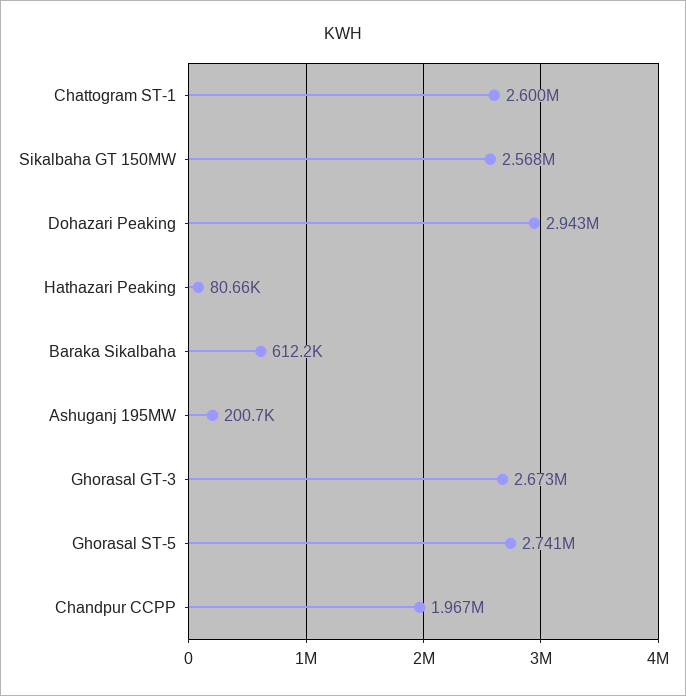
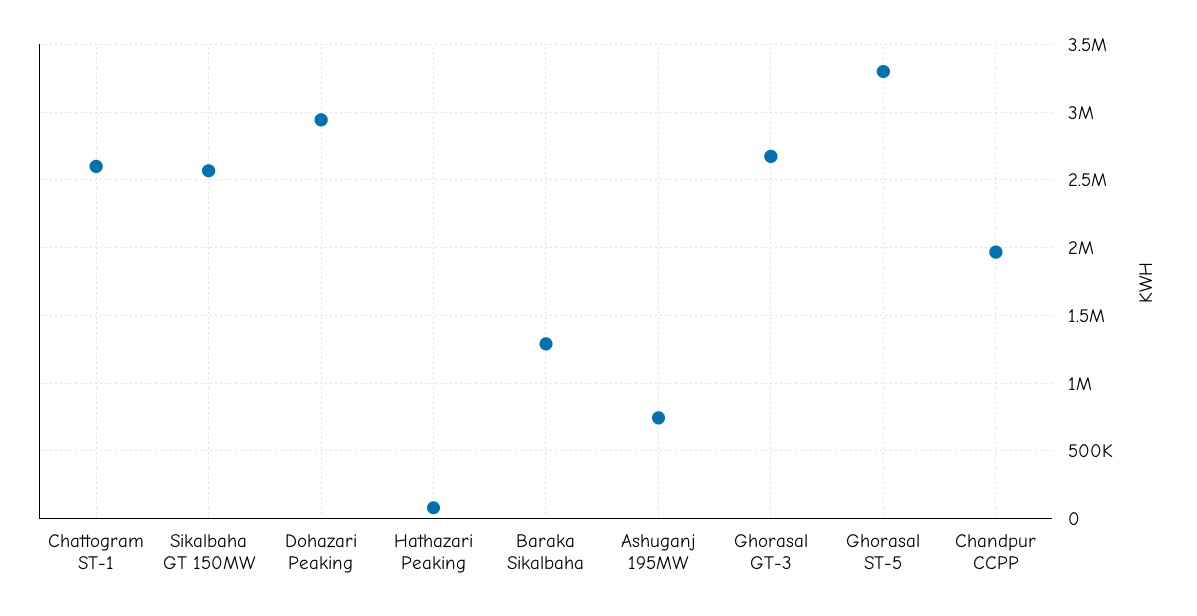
  {
    "Chattogram ST-1": 2600000,
    "Sikalbaha GT 150MW": 2568000,
    "Dohazari Peaking": 2943000,
    "Hathazari Peaking": 80660,
-   "Baraka Sikalbaha": 612200,
+   "Baraka Sikalbaha": 1300000,
-   "Ashuganj 195MW": 200700,
+   "Ashuganj 195MW": 750000,
    "Ghorasal GT-3": 2673000,
-   "Ghorasal ST-5": 2741000,
+   "Ghorasal ST-5": 3300000,
    "Chandpur CCPP": 1967000
  }

